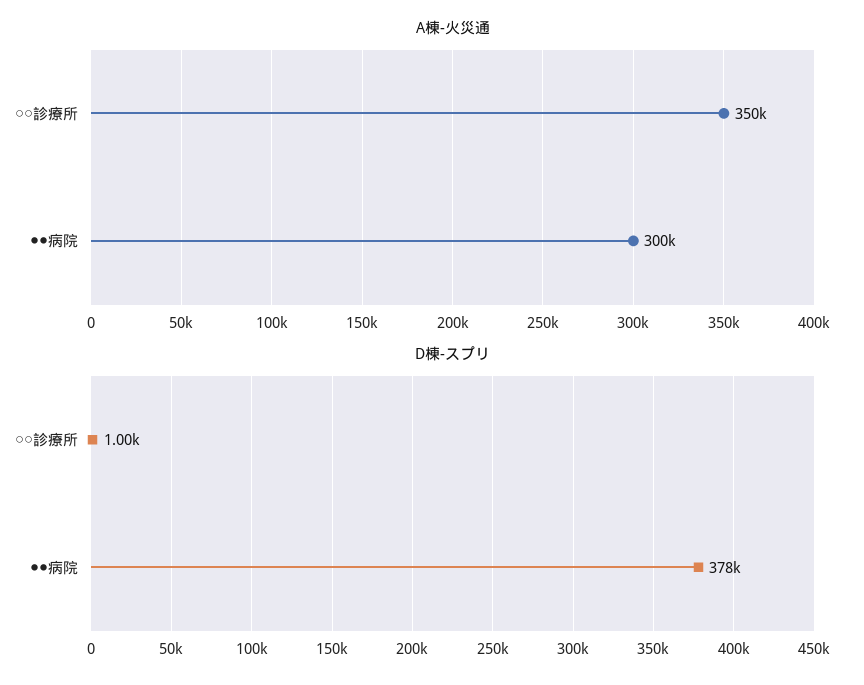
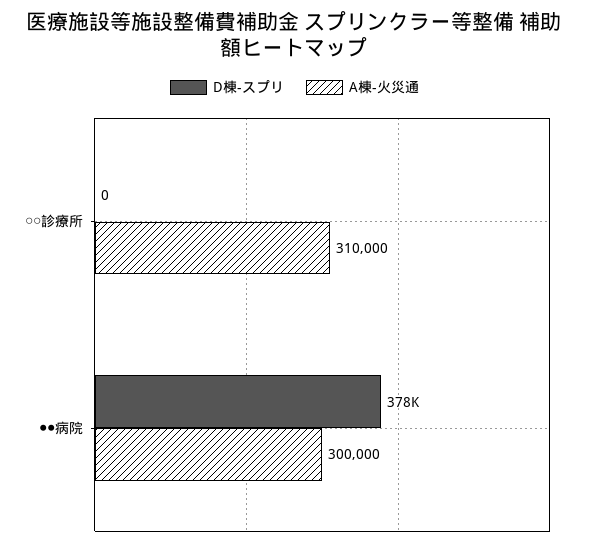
  {
    "A棟-火災通": {
-     "○○診療所": 350000,
+     "○○診療所": 310000,
      "●●病院": 300000
    },
    "D棟-スプリ": {
-     "○○診療所": 1000,
+     "○○診療所": 0,
      "●●病院": 378000
    }
  }

